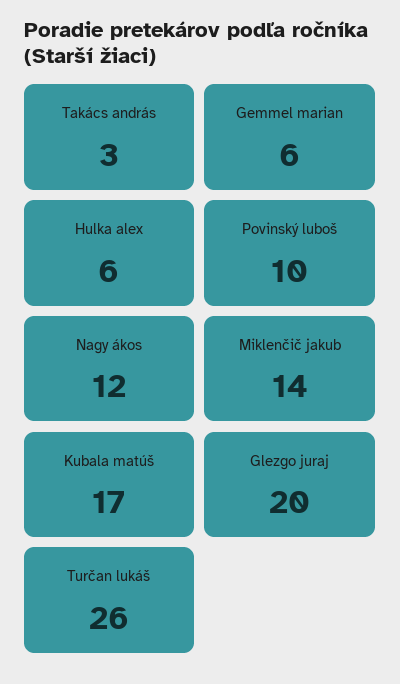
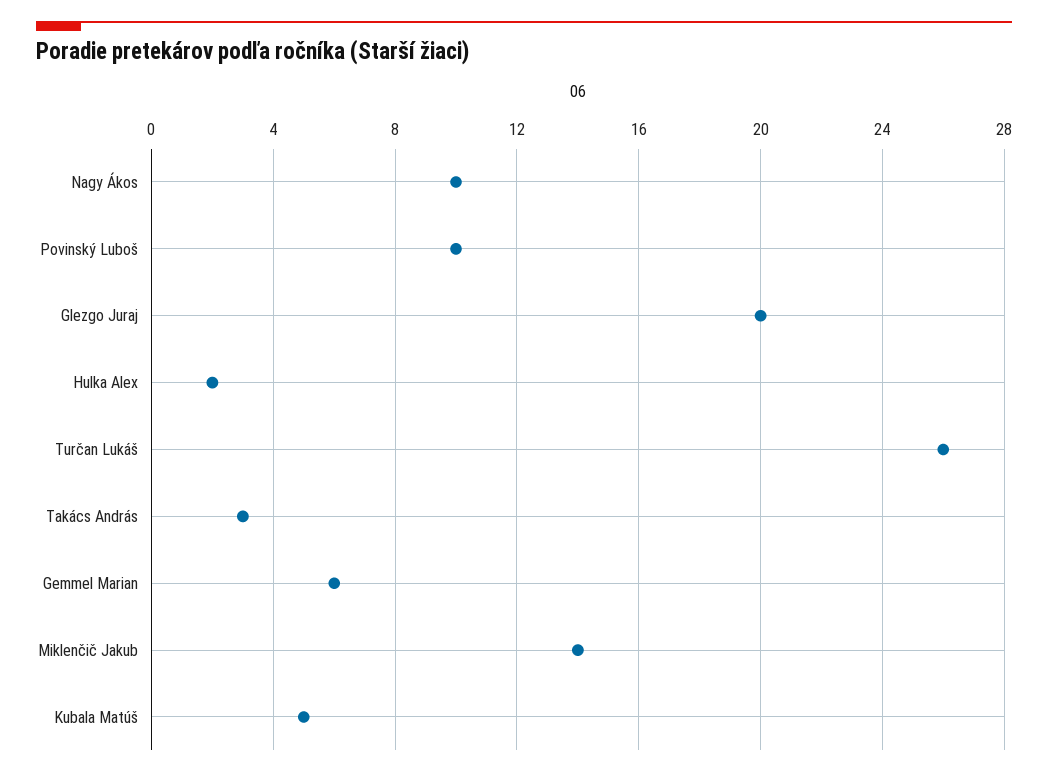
  {
    "Takács andrás": 3,
    "Gemmel marian": 6,
-   "Hulka alex": 6,
+   "Hulka alex": 2,
    "Povinský luboš": 10,
-   "Nagy ákos": 12,
+   "Nagy ákos": 10,
    "Miklenčič jakub": 14,
-   "Kubala matúš": 17,
+   "Kubala matúš": 5,
    "Glezgo juraj": 20,
    "Turčan lukáš": 26
  }

